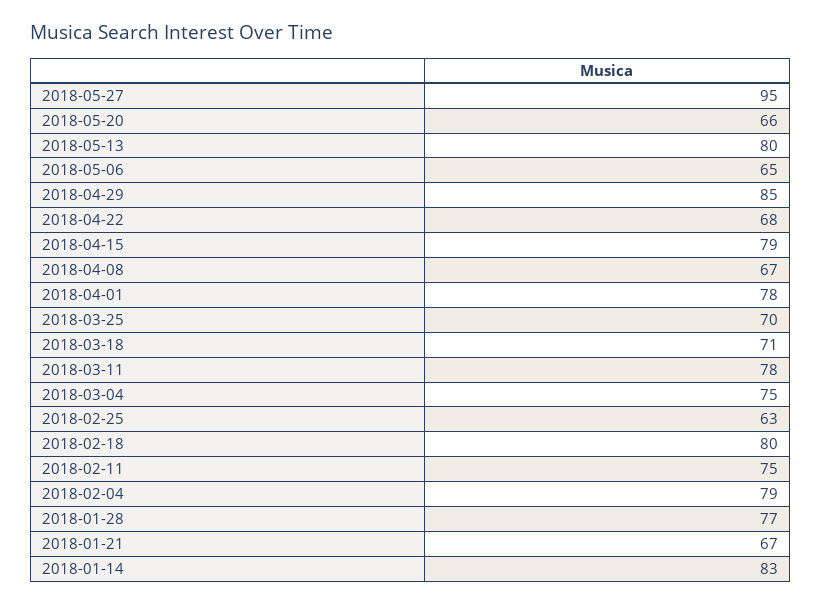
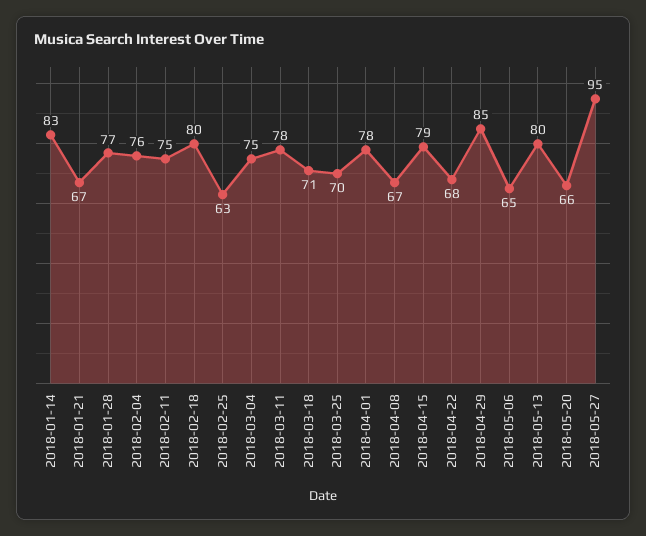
  {
    "2018-05-27": 95,
    "2018-05-20": 66,
    "2018-05-13": 80,
    "2018-05-06": 65,
    "2018-04-29": 85,
    "2018-04-22": 68,
    "2018-04-15": 79,
    "2018-04-08": 67,
    "2018-04-01": 78,
    "2018-03-25": 70,
    "2018-03-18": 71,
    "2018-03-11": 78,
    "2018-03-04": 75,
    "2018-02-25": 63,
    "2018-02-18": 80,
    "2018-02-11": 75,
-   "2018-02-04": 79,
+   "2018-02-04": 76,
    "2018-01-28": 77,
    "2018-01-21": 67,
    "2018-01-14": 83
  }

